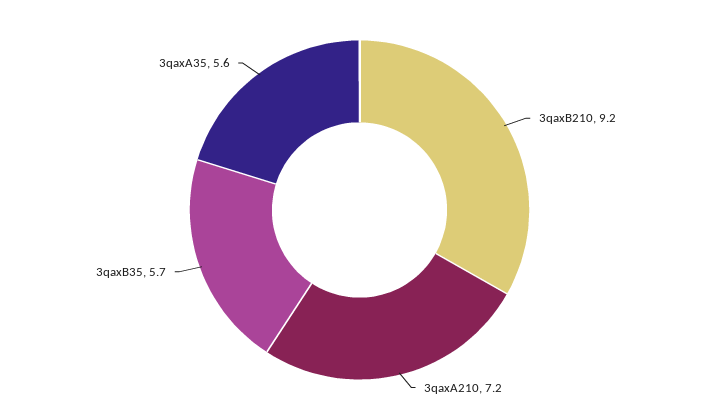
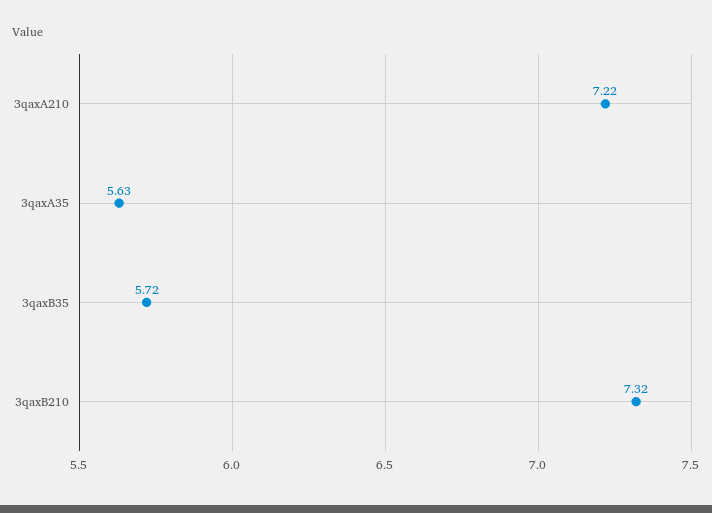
  {
-   "3qaxB210": 9.2,
+   "3qaxB210": 7.32,
    "3qaxA210": 7.22,
    "3qaxB35": 5.72,
    "3qaxA35": 5.63
  }

